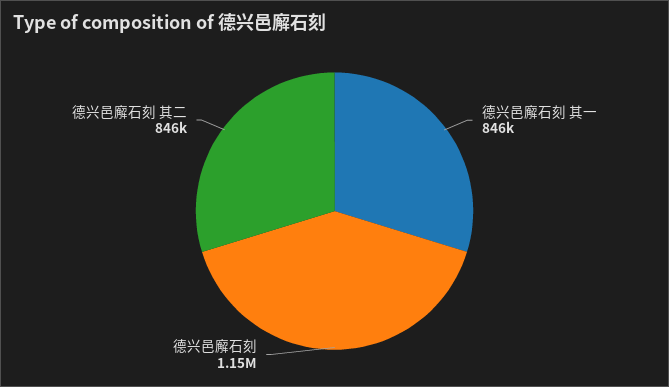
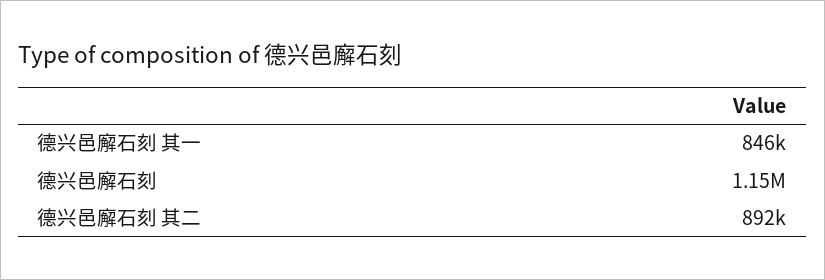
  {
    "德兴邑廨石刻 其一": 846000,
    "德兴邑廨石刻": 1150000,
-   "德兴邑廨石刻 其二": 846000
+   "德兴邑廨石刻 其二": 892000
  }

